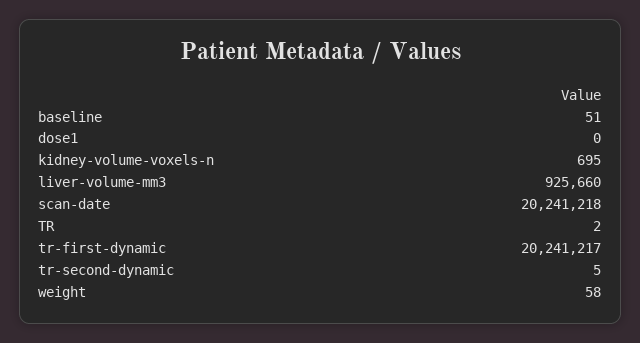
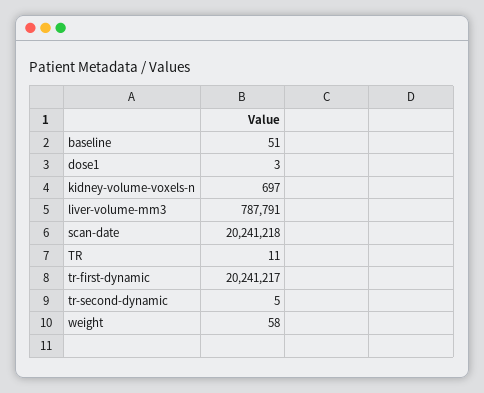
  {
    "baseline": 51,
-   "dose1": 0,
+   "dose1": 3,
-   "kidney-volume-voxels-n": 695,
+   "kidney-volume-voxels-n": 697,
-   "liver-volume-mm3": 925660,
+   "liver-volume-mm3": 787791,
    "scan-date": 20241218,
-   "TR": 2,
+   "TR": 11,
    "tr-first-dynamic": 20241217,
    "tr-second-dynamic": 5,
    "weight": 58
  }

